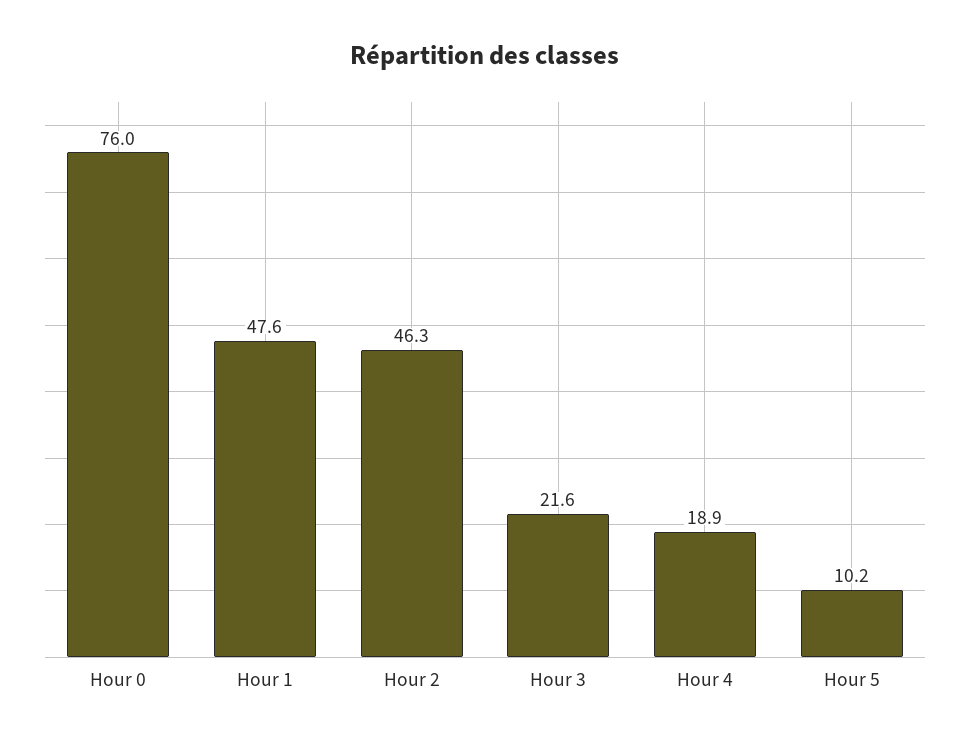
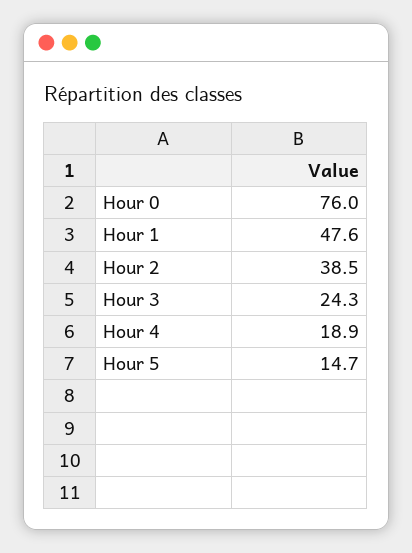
  {
    "Hour 0": 76,
    "Hour 1": 47.6,
-   "Hour 2": 46.3,
+   "Hour 2": 38.5,
-   "Hour 3": 21.6,
+   "Hour 3": 24.3,
    "Hour 4": 18.9,
-   "Hour 5": 10.2
+   "Hour 5": 14.7
  }

